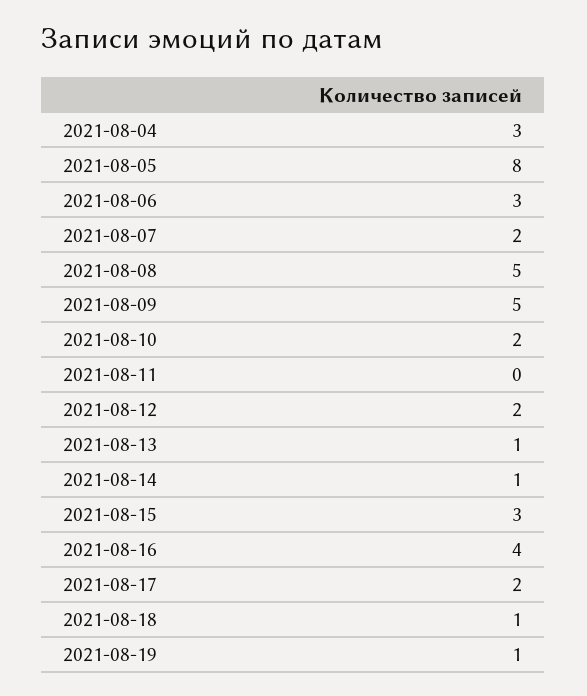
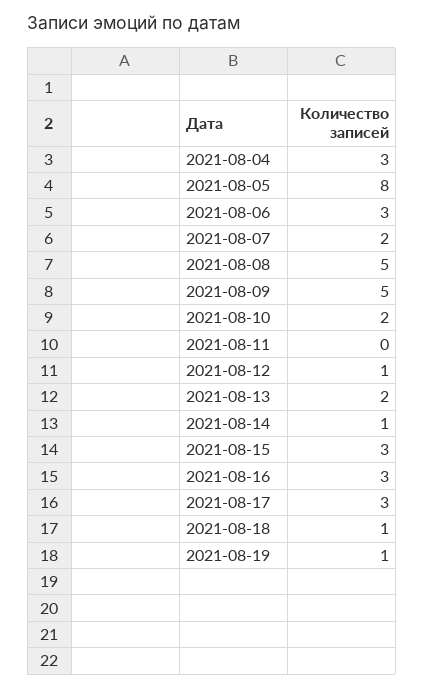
  {
    "2021-08-04": 3,
    "2021-08-05": 8,
    "2021-08-06": 3,
    "2021-08-07": 2,
    "2021-08-08": 5,
    "2021-08-09": 5,
    "2021-08-10": 2,
    "2021-08-11": 0,
-   "2021-08-12": 2,
+   "2021-08-12": 1,
-   "2021-08-13": 1,
+   "2021-08-13": 2,
    "2021-08-14": 1,
    "2021-08-15": 3,
-   "2021-08-16": 4,
+   "2021-08-16": 3,
-   "2021-08-17": 2,
+   "2021-08-17": 3,
    "2021-08-18": 1,
    "2021-08-19": 1
  }

